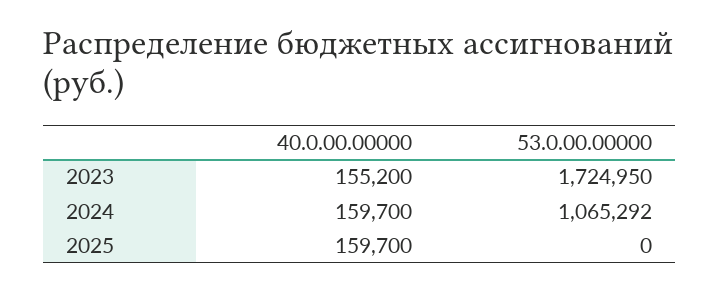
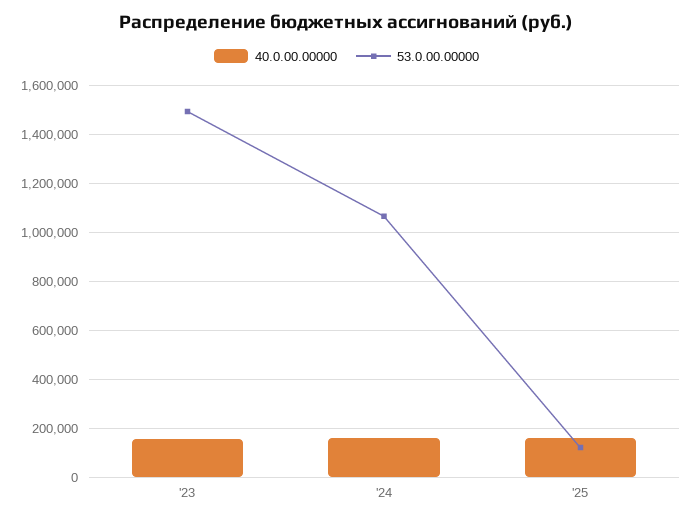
  {
    "40.0.00.00000": {
      "2023": 155200,
      "2024": 159700,
      "2025": 159700
    },
    "53.0.00.00000": {
-     "2023": 1724950,
+     "2023": 1500000,
      "2024": 1065292,
-     "2025": 0
+     "2025": 125000
    }
  }

